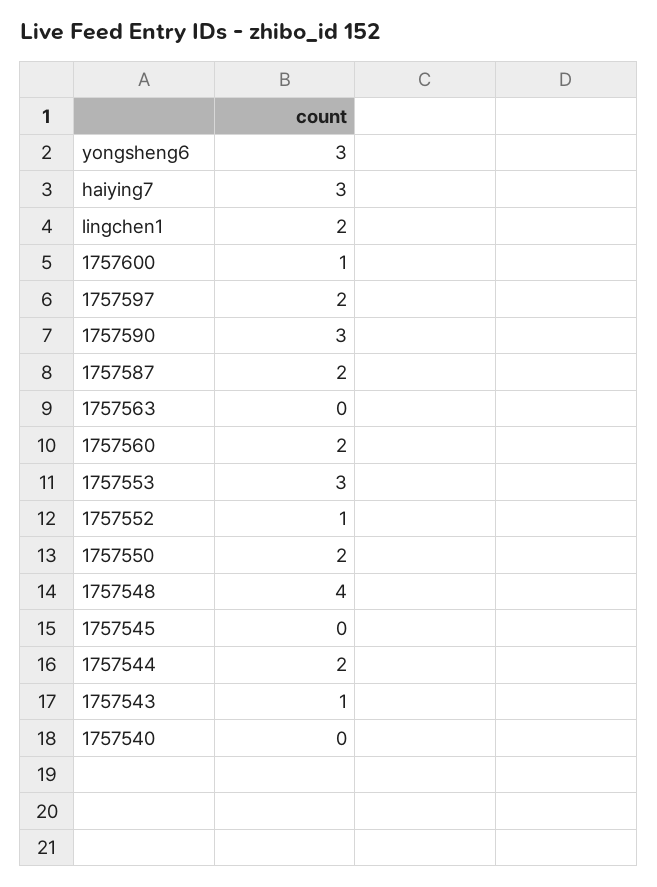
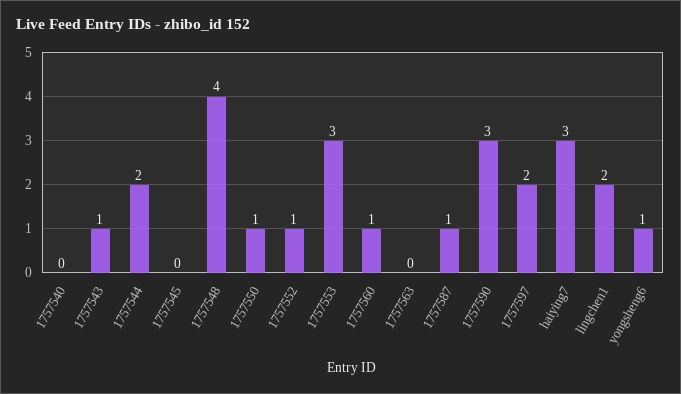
  {
-   "yongsheng6": 3,
+   "yongsheng6": 1,
    "haiying7": 3,
    "lingchen1": 2,
-   "1757600": 1,
    "1757597": 2,
    "1757590": 3,
-   "1757587": 2,
+   "1757587": 1,
    "1757563": 0,
-   "1757560": 2,
+   "1757560": 1,
    "1757553": 3,
    "1757552": 1,
-   "1757550": 2,
+   "1757550": 1,
    "1757548": 4,
    "1757545": 0,
    "1757544": 2,
    "1757543": 1,
    "1757540": 0
  }

